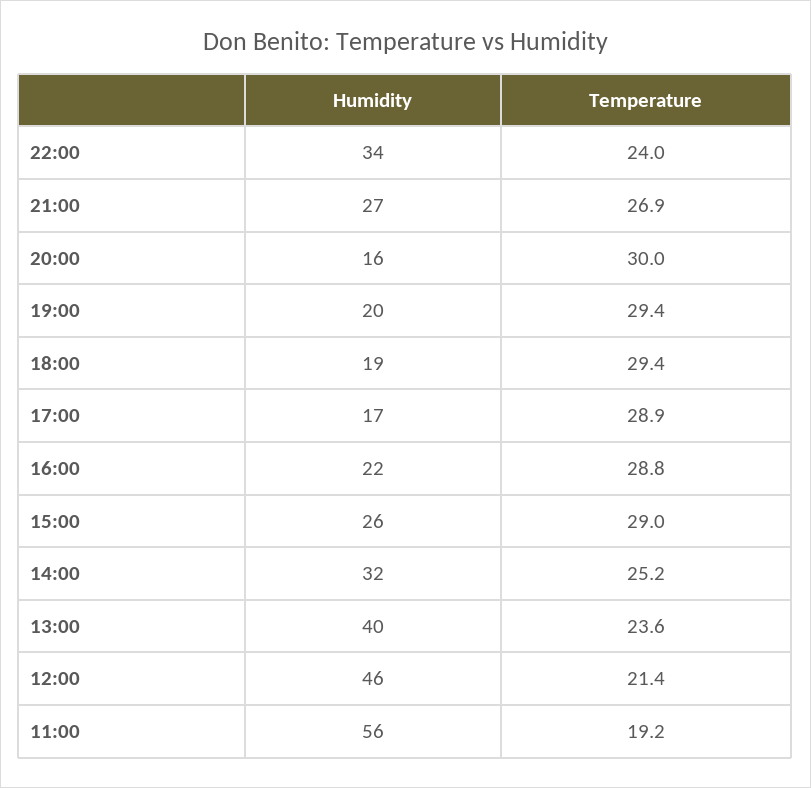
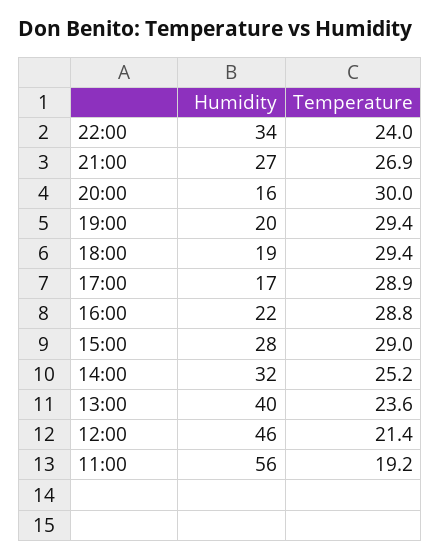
  {
    "Humidity": {
      "22:00": 34,
      "21:00": 27,
      "20:00": 16,
      "19:00": 20,
      "18:00": 19,
      "17:00": 17,
      "16:00": 22,
-     "15:00": 26,
+     "15:00": 28,
      "14:00": 32,
      "13:00": 40,
      "12:00": 46,
      "11:00": 56
    },
    "Temperature": {
      "22:00": 24,
      "21:00": 26.9,
      "20:00": 30,
      "19:00": 29.4,
      "18:00": 29.4,
      "17:00": 28.9,
      "16:00": 28.8,
      "15:00": 29,
      "14:00": 25.2,
      "13:00": 23.6,
      "12:00": 21.4,
      "11:00": 19.2
    }
  }

